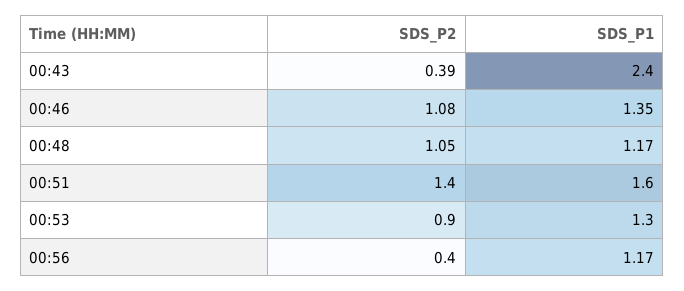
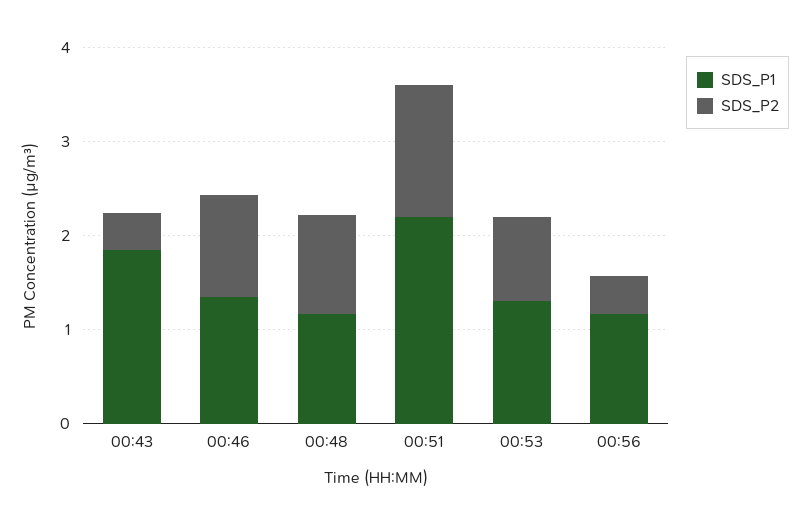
  {
    "SDS_P2": {
      "00:43": 0.39,
      "00:46": 1.08,
      "00:48": 1.05,
      "00:51": 1.4,
      "00:53": 0.9,
      "00:56": 0.4
    },
    "SDS_P1": {
-     "00:43": 2.4,
+     "00:43": 1.8,
      "00:46": 1.35,
      "00:48": 1.17,
-     "00:51": 1.6,
+     "00:51": 2.2,
      "00:53": 1.3,
      "00:56": 1.17
    }
  }

